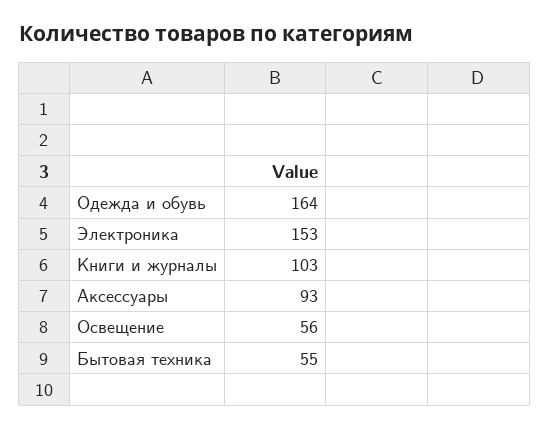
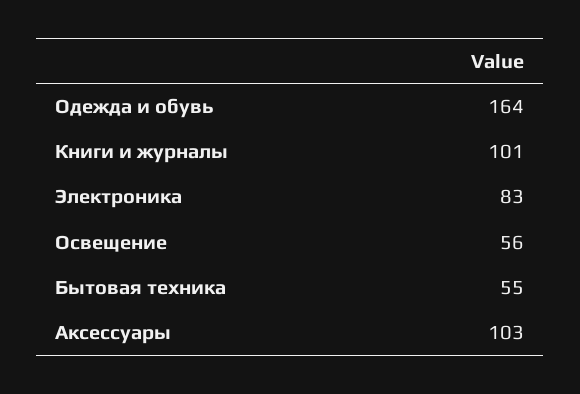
  {
    "Одежда и обувь": 164,
-   "Электроника": 153,
+   "Электроника": 83,
-   "Книги и журналы": 103,
+   "Книги и журналы": 101,
-   "Аксессуары": 93,
+   "Аксессуары": 103,
    "Освещение": 56,
    "Бытовая техника": 55
  }

